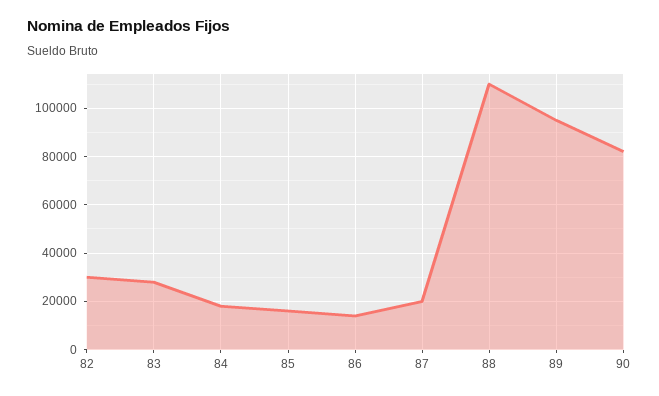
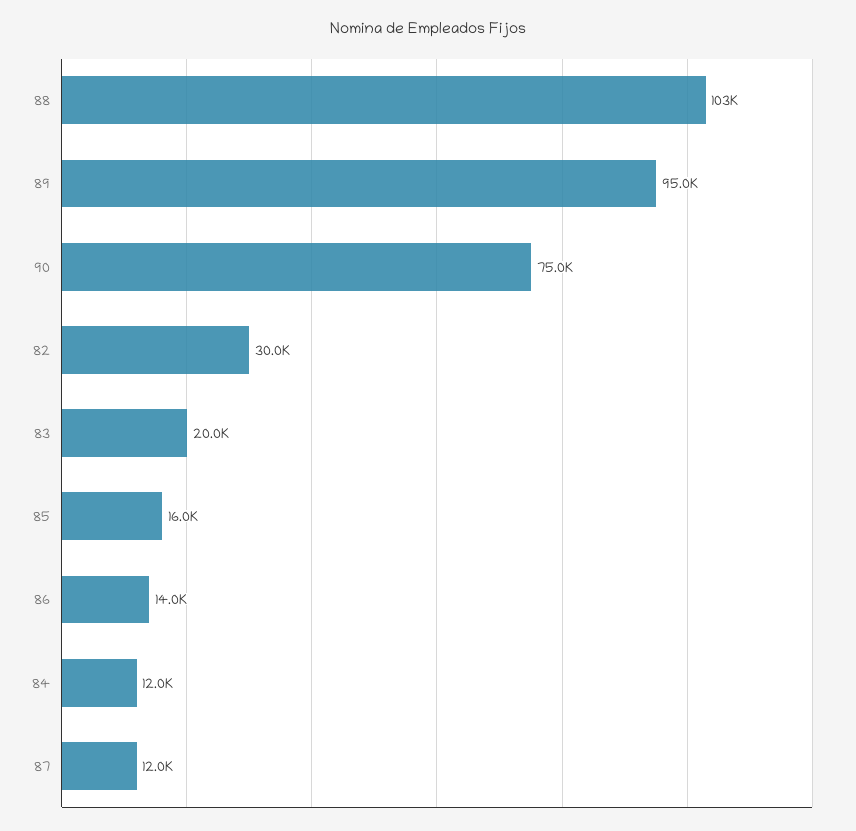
  {
    "82": 30000,
-   "83": 27500,
+   "83": 20000,
-   "84": 17500,
+   "84": 12000,
    "85": 16000,
    "86": 14000,
-   "87": 20000,
+   "87": 12000,
-   "88": 110000,
+   "88": 103000,
    "89": 95000,
-   "90": 82500
+   "90": 75000
  }

